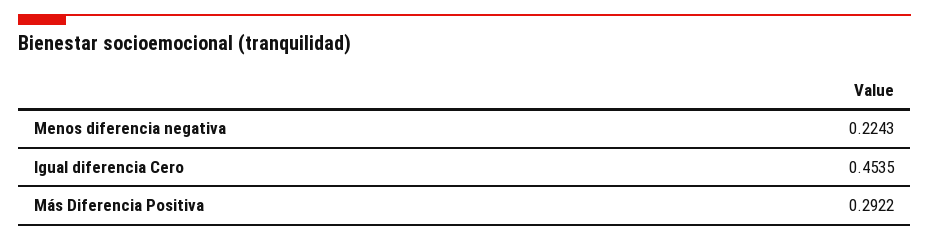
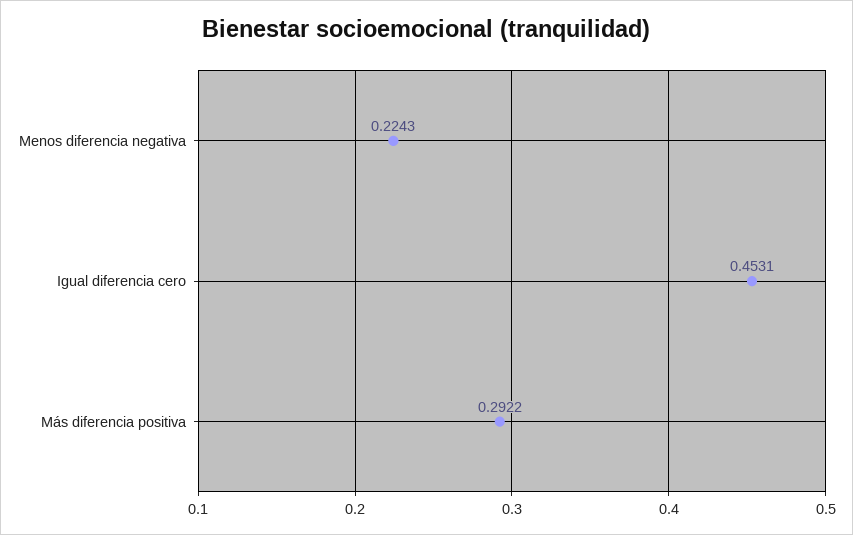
  {
    "Menos diferencia negativa": 0.2243,
-   "Igual diferencia Cero": 0.4535,
+   "Igual diferencia Cero": 0.4531,
    "Más Diferencia Positiva": 0.2922
  }

